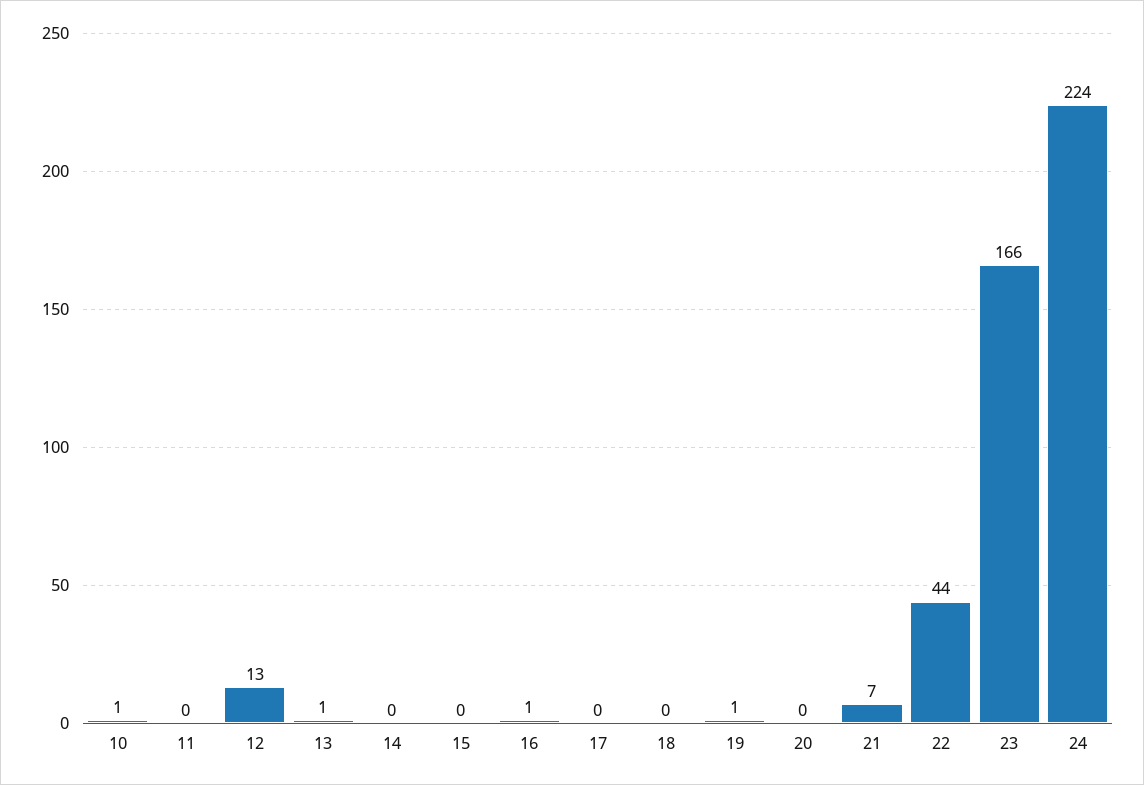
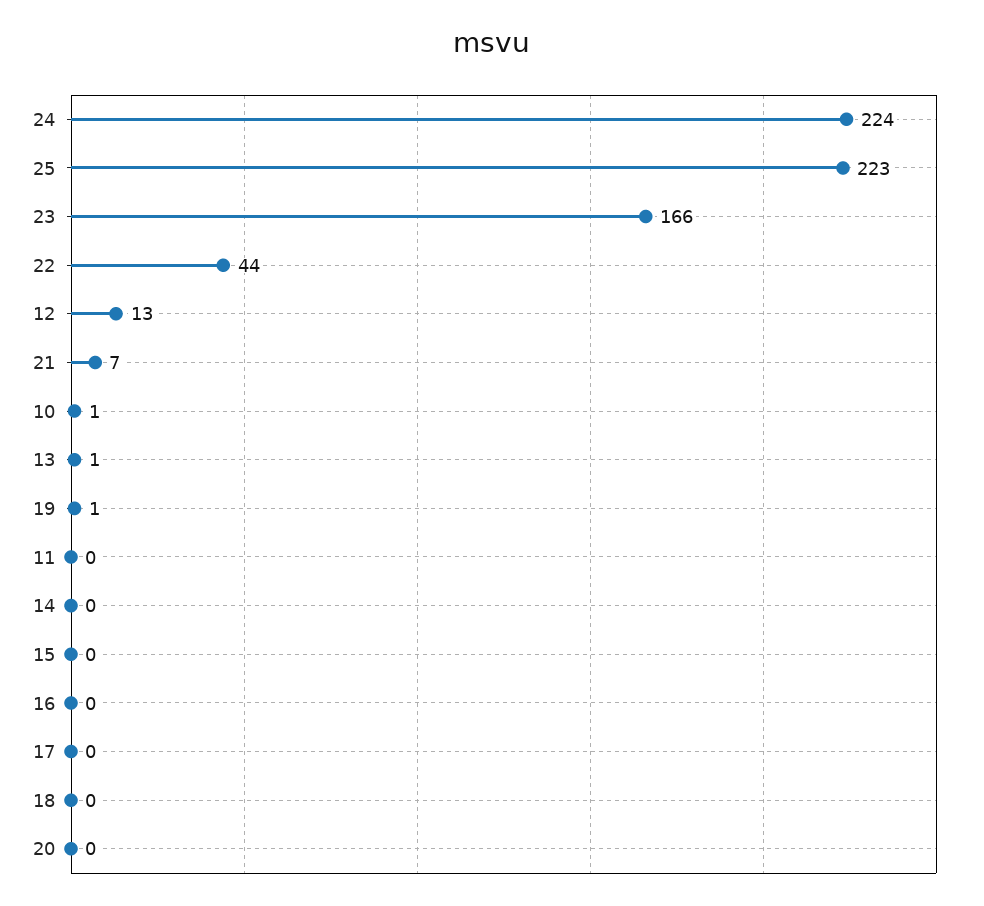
  {
    "10": 1,
    "11": 0,
    "12": 13,
    "13": 1,
    "14": 0,
    "15": 0,
-   "16": 1,
+   "16": 0,
    "17": 0,
    "18": 0,
    "19": 1,
    "20": 0,
    "21": 7,
    "22": 44,
    "23": 166,
-   "24": 224
+   "24": 224,
+   "25": 223
  }

